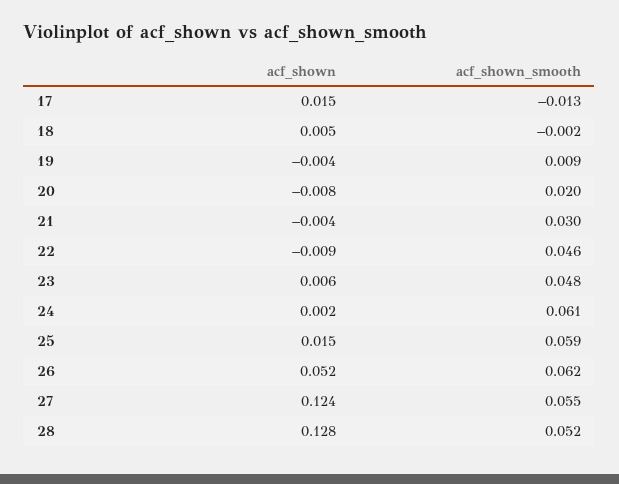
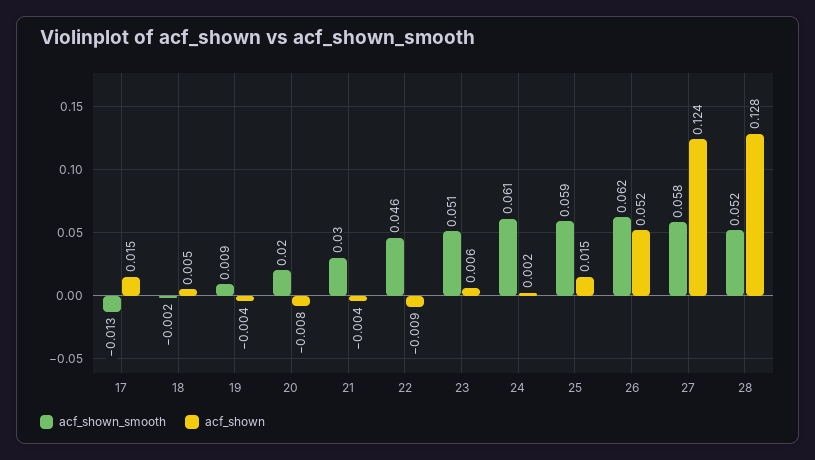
  {
    "acf_shown": {
      "17": 0.015,
      "18": 0.005,
      "19": -0.004,
      "20": -0.008,
      "21": -0.004,
      "22": -0.009,
      "23": 0.006,
      "24": 0.002,
      "25": 0.015,
      "26": 0.052,
      "27": 0.124,
      "28": 0.128
    },
    "acf_shown_smooth": {
      "17": -0.013,
      "18": -0.002,
      "19": 0.009,
      "20": 0.02,
      "21": 0.03,
      "22": 0.046,
-     "23": 0.048,
+     "23": 0.051,
      "24": 0.061,
      "25": 0.059,
      "26": 0.062,
-     "27": 0.055,
+     "27": 0.058,
      "28": 0.052
    }
  }

